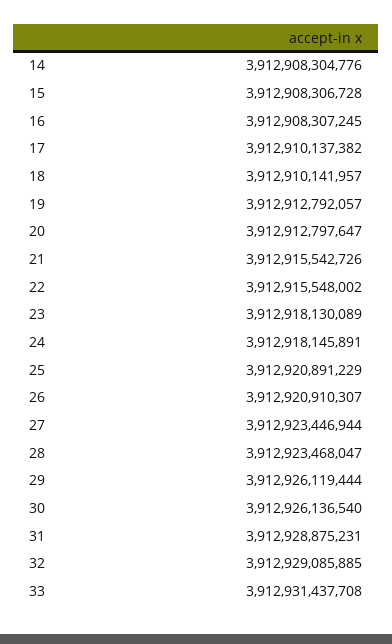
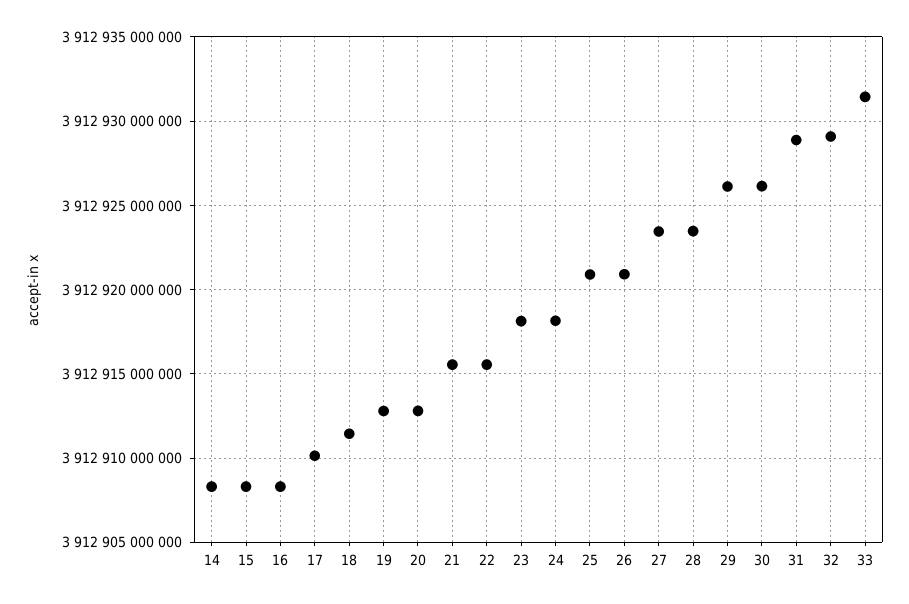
  {
    "14": 3912908304776,
    "15": 3912908306728,
    "16": 3912908307245,
    "17": 3912910137382,
-   "18": 3912910141957,
+   "18": 3912911500000,
    "19": 3912912792057,
    "20": 3912912797647,
    "21": 3912915542726,
    "22": 3912915548002,
    "23": 3912918130089,
    "24": 3912918145891,
    "25": 3912920891229,
    "26": 3912920910307,
    "27": 3912923446944,
    "28": 3912923468047,
    "29": 3912926119444,
    "30": 3912926136540,
    "31": 3912928875231,
    "32": 3912929085885,
    "33": 3912931437708
  }

